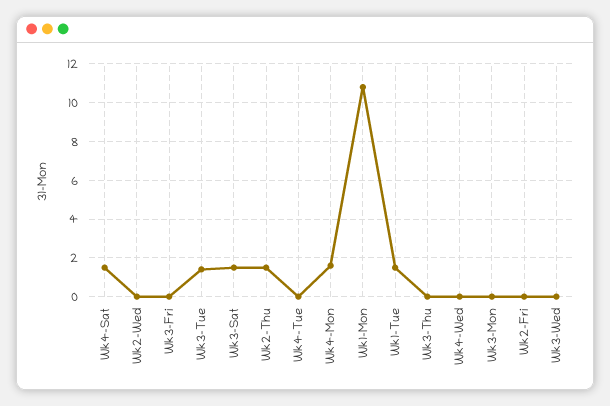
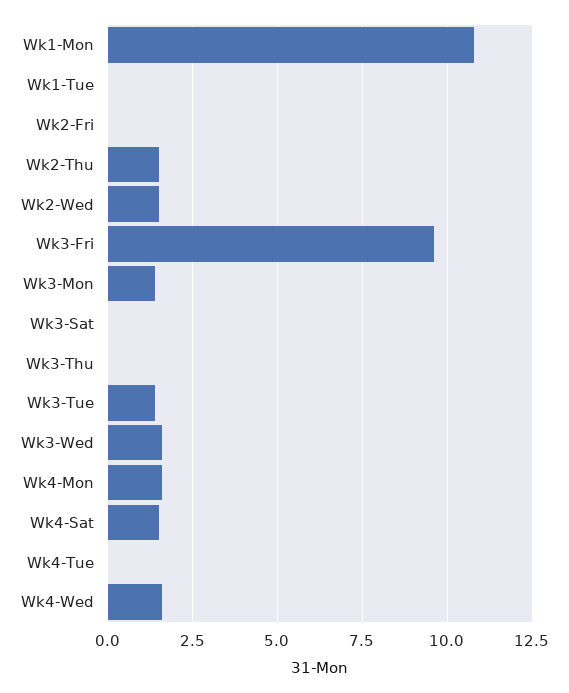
  {
    "Wk4-Sat": 1.5,
-   "Wk2-Wed": 0,
+   "Wk2-Wed": 1.5,
-   "Wk3-Fri": 0,
+   "Wk3-Fri": 9.5,
    "Wk3-Tue": 1.5,
-   "Wk3-Sat": 1.5,
+   "Wk3-Sat": 0,
    "Wk2-Thu": 1.5,
    "Wk4-Tue": 0,
    "Wk4-Mon": 1.5,
    "Wk1-Mon": 11,
-   "Wk1-Tue": 1.5,
+   "Wk1-Tue": 0,
    "Wk3-Thu": 0,
-   "Wk4-Wed": 0,
+   "Wk4-Wed": 1.5,
-   "Wk3-Mon": 0,
+   "Wk3-Mon": 1.5,
    "Wk2-Fri": 0,
-   "Wk3-Wed": 0
+   "Wk3-Wed": 1.5
  }

